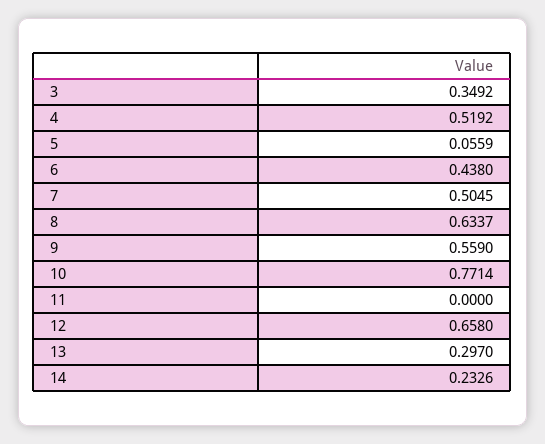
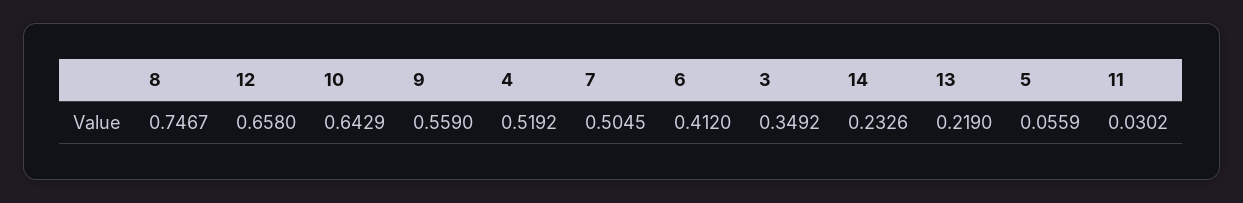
  {
    "3": 0.3492,
    "4": 0.5192,
    "5": 0.0559,
-   "6": 0.438,
+   "6": 0.412,
    "7": 0.5045,
-   "8": 0.6337,
+   "8": 0.7467,
    "9": 0.559,
-   "10": 0.7714,
+   "10": 0.6429,
-   "11": 0,
+   "11": 0.0302,
    "12": 0.658,
-   "13": 0.297,
+   "13": 0.219,
    "14": 0.2326
  }

